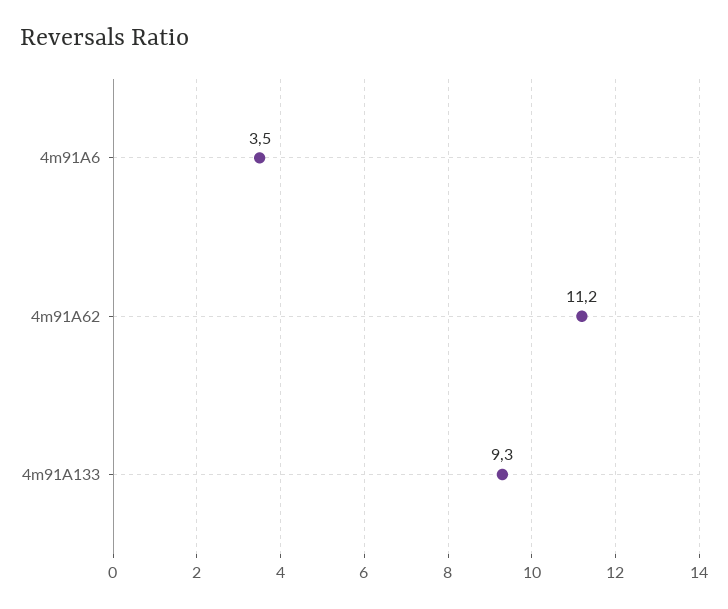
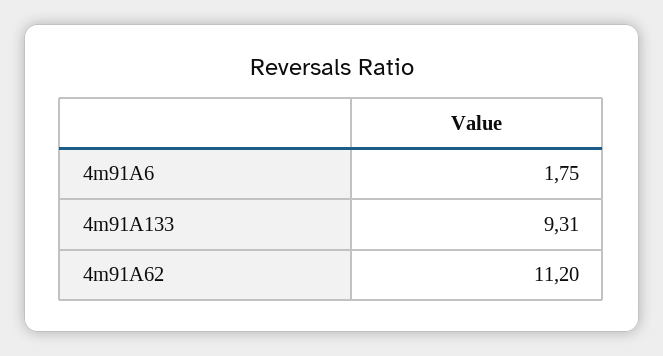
  {
-   "4m91A6": 3.5,
+   "4m91A6": 1.75,
    "4m91A62": 11.2,
    "4m91A133": 9.31
  }

